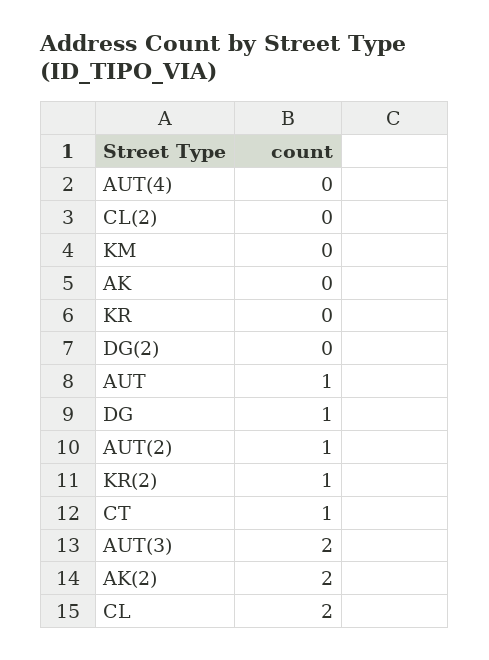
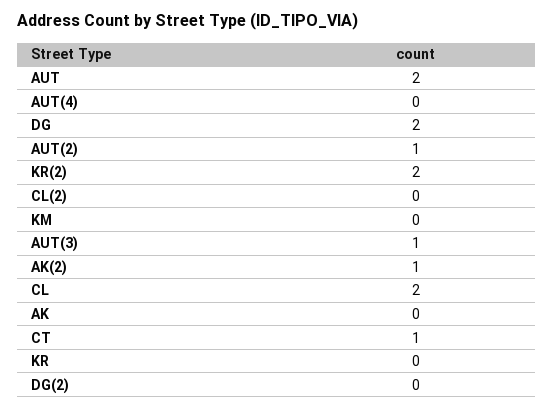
  {
    "AUT(4)": 0,
    "CL(2)": 0,
    "KM": 0,
    "AK": 0,
    "KR": 0,
    "DG(2)": 0,
-   "AUT": 1,
+   "AUT": 2,
-   "DG": 1,
+   "DG": 2,
    "AUT(2)": 1,
-   "KR(2)": 1,
+   "KR(2)": 2,
    "CT": 1,
-   "AUT(3)": 2,
+   "AUT(3)": 1,
-   "AK(2)": 2,
+   "AK(2)": 1,
    "CL": 2
  }

